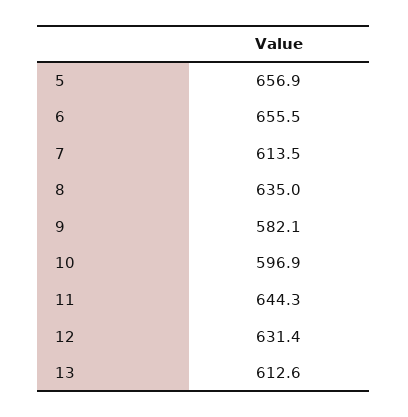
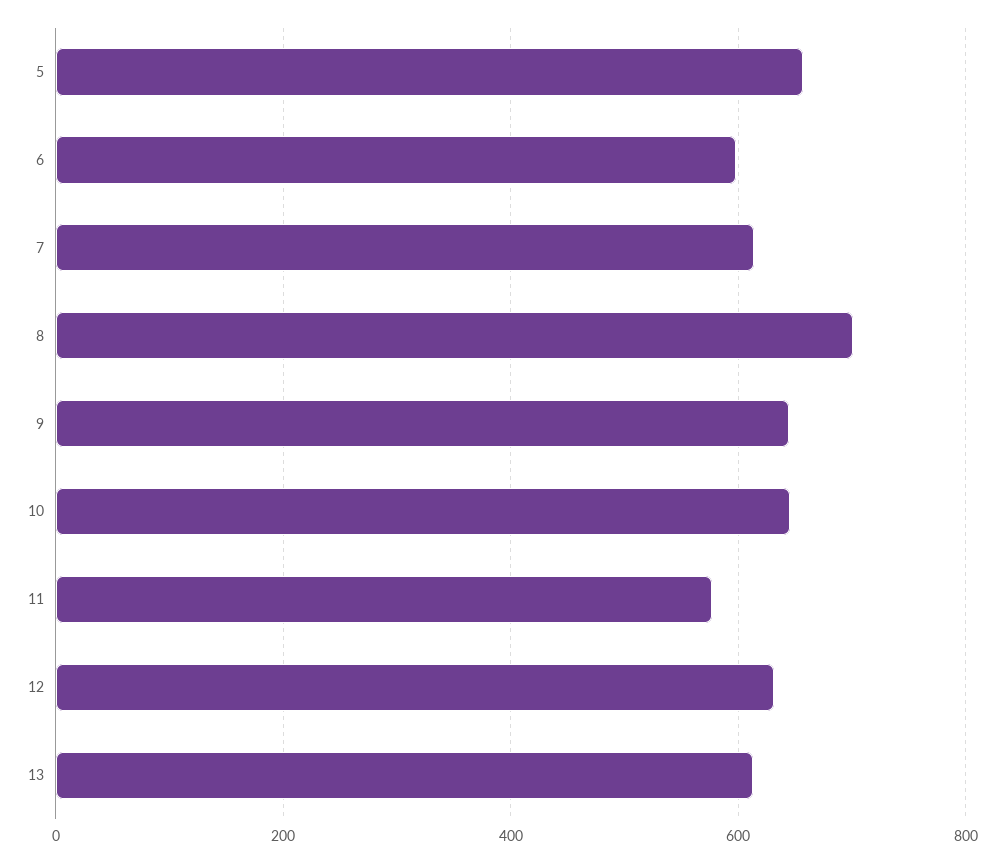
  {
    "5": 656.9,
-   "6": 655.5,
+   "6": 600,
    "7": 613.5,
-   "8": 635,
+   "8": 700,
-   "9": 582.1,
+   "9": 640,
-   "10": 596.9,
+   "10": 640,
-   "11": 644.3,
+   "11": 580,
    "12": 631.4,
    "13": 612.6
  }

